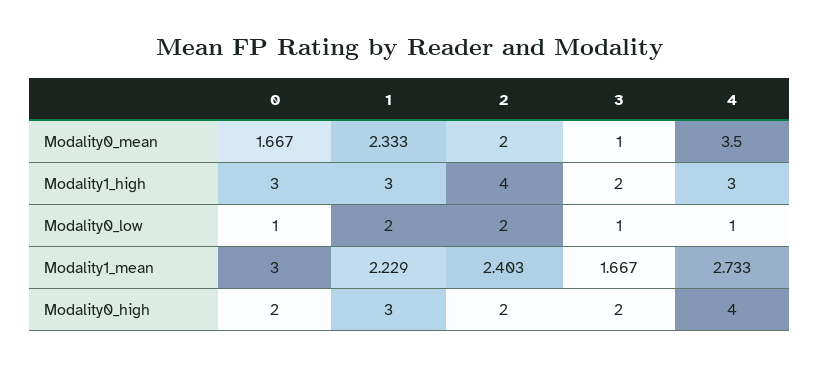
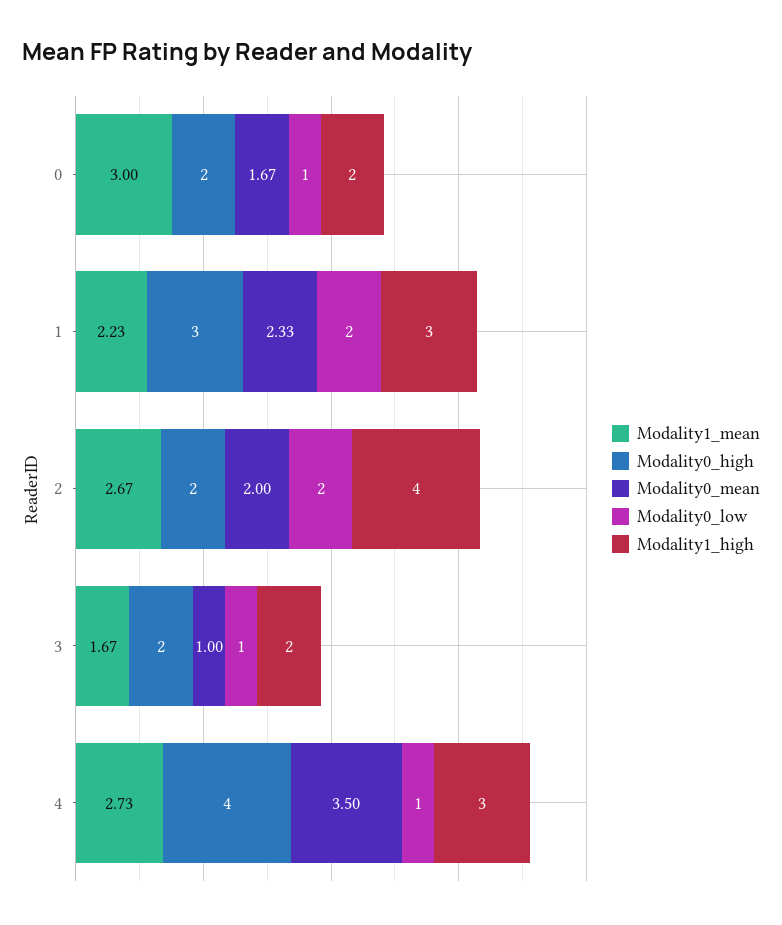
  {
    "Modality0_mean": {
      "0": 1.667,
      "1": 2.333,
      "2": 2,
      "3": 1,
      "4": 3.5
    },
    "Modality1_high": {
-     "0": 3,
+     "0": 2,
      "1": 3,
      "2": 4,
      "3": 2,
      "4": 3
    },
    "Modality0_low": {
      "0": 1,
      "1": 2,
      "2": 2,
      "3": 1,
      "4": 1
    },
    "Modality1_mean": {
      "0": 3,
      "1": 2.229,
-     "2": 2.403,
+     "2": 2.67,
      "3": 1.667,
      "4": 2.733
    },
    "Modality0_high": {
      "0": 2,
      "1": 3,
      "2": 2,
      "3": 2,
      "4": 4
    }
  }

